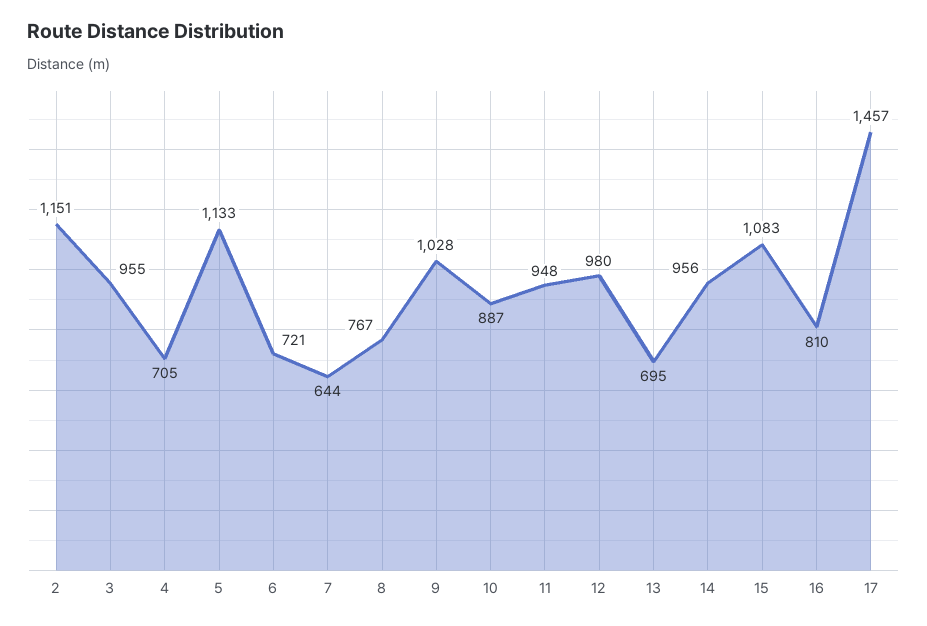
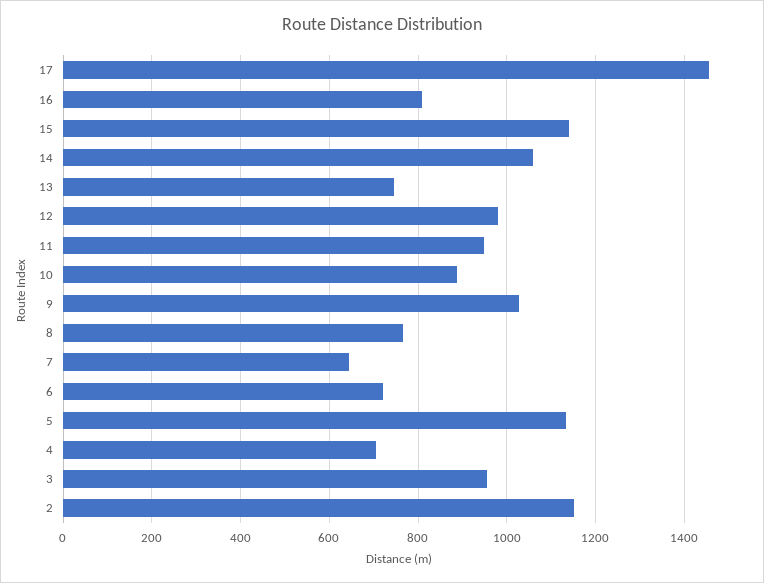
  {
    "2": 1151,
    "3": 955,
    "4": 705,
    "5": 1133,
    "6": 721,
    "7": 644,
    "8": 767,
    "9": 1028,
    "10": 887,
    "11": 948,
    "12": 980,
-   "13": 695,
+   "13": 740,
-   "14": 956,
+   "14": 1060,
-   "15": 1083,
+   "15": 1140,
    "16": 810,
    "17": 1457
  }

